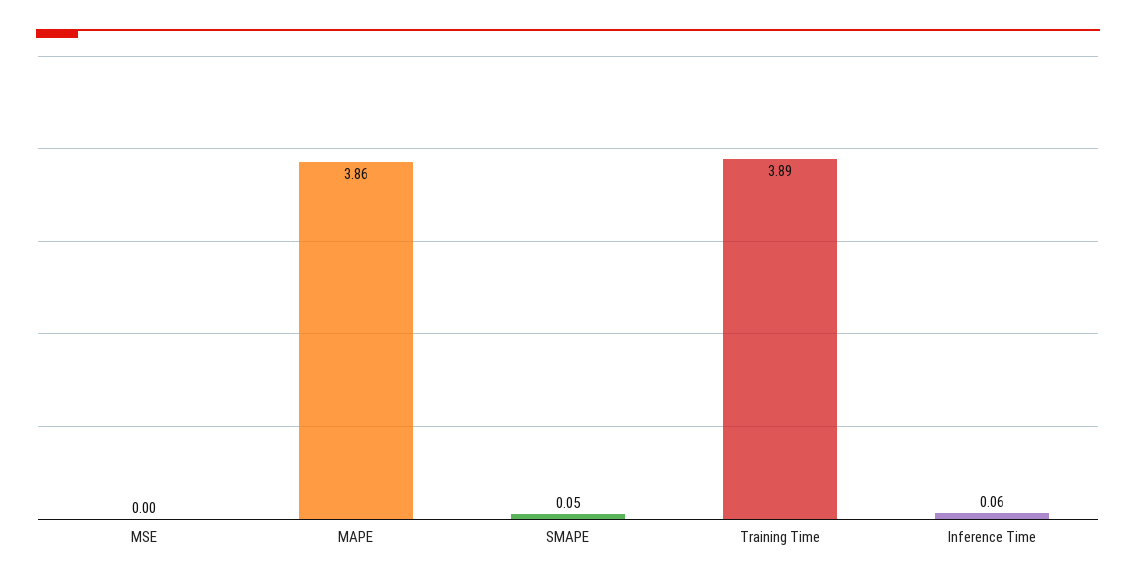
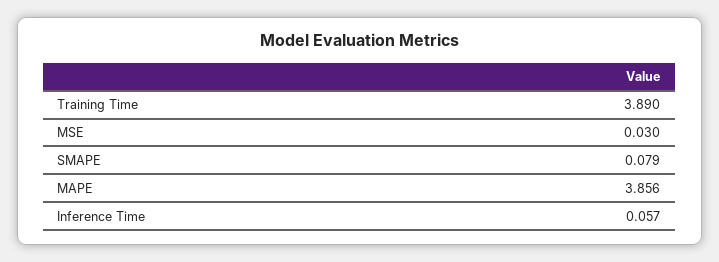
  {
-   "MSE": 0,
+   "MSE": 0.03,
    "MAPE": 3.856,
-   "SMAPE": 0.05,
+   "SMAPE": 0.079,
    "Training Time": 3.89,
    "Inference Time": 0.057
  }

